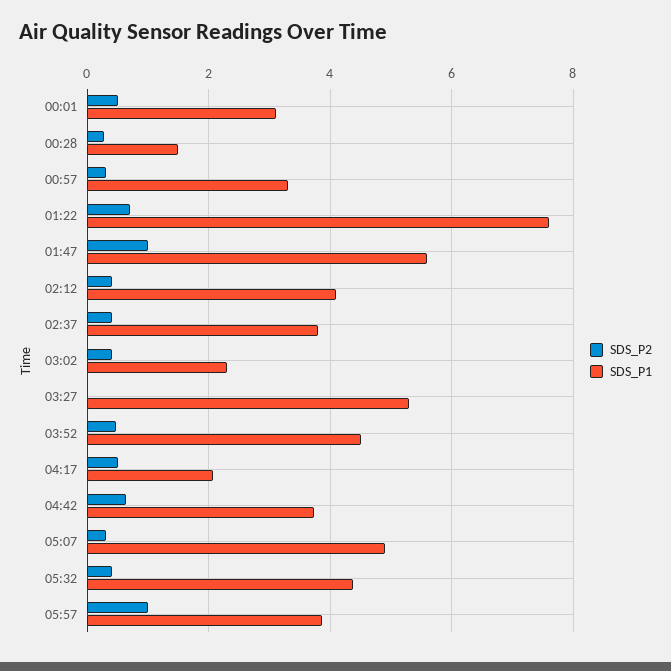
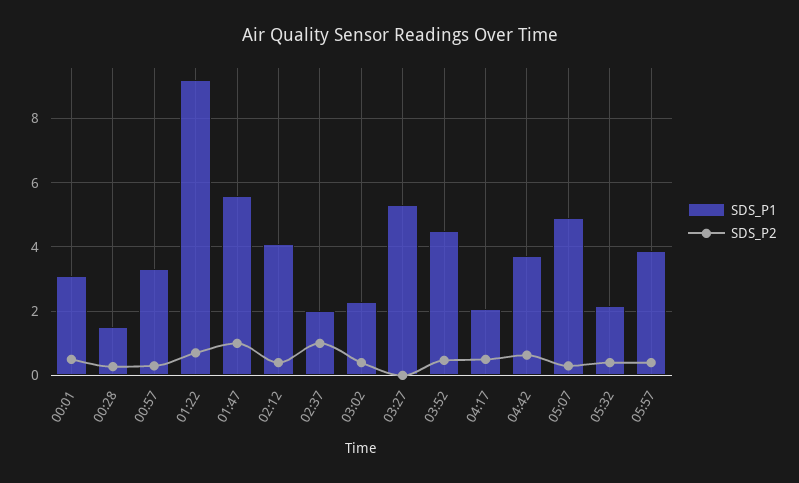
  {
    "SDS_P2": {
      "00:01": 0.6,
      "00:28": 0.2,
      "00:57": 0.4,
      "01:22": 0.8,
      "01:47": 1,
      "02:12": 0.4,
-     "02:37": 0.4,
+     "02:37": 1,
      "03:02": 0.4,
      "03:27": 0,
      "03:52": 0.4,
      "04:17": 0.6,
      "04:42": 0.6,
      "05:07": 0.4,
      "05:32": 0.4,
-     "05:57": 1
+     "05:57": 0.4
    },
    "SDS_P1": {
      "00:01": 3.2,
      "00:28": 1.6,
      "00:57": 3.4,
-     "01:22": 7.6,
+     "01:22": 9.2,
      "01:47": 5.6,
      "02:12": 4.2,
-     "02:37": 3.8,
+     "02:37": 2,
      "03:02": 2.4,
      "03:27": 5.4,
      "03:52": 4.6,
      "04:17": 2,
      "04:42": 3.8,
      "05:07": 5,
-     "05:32": 4.4,
+     "05:32": 2.2,
      "05:57": 3.8
    }
  }

